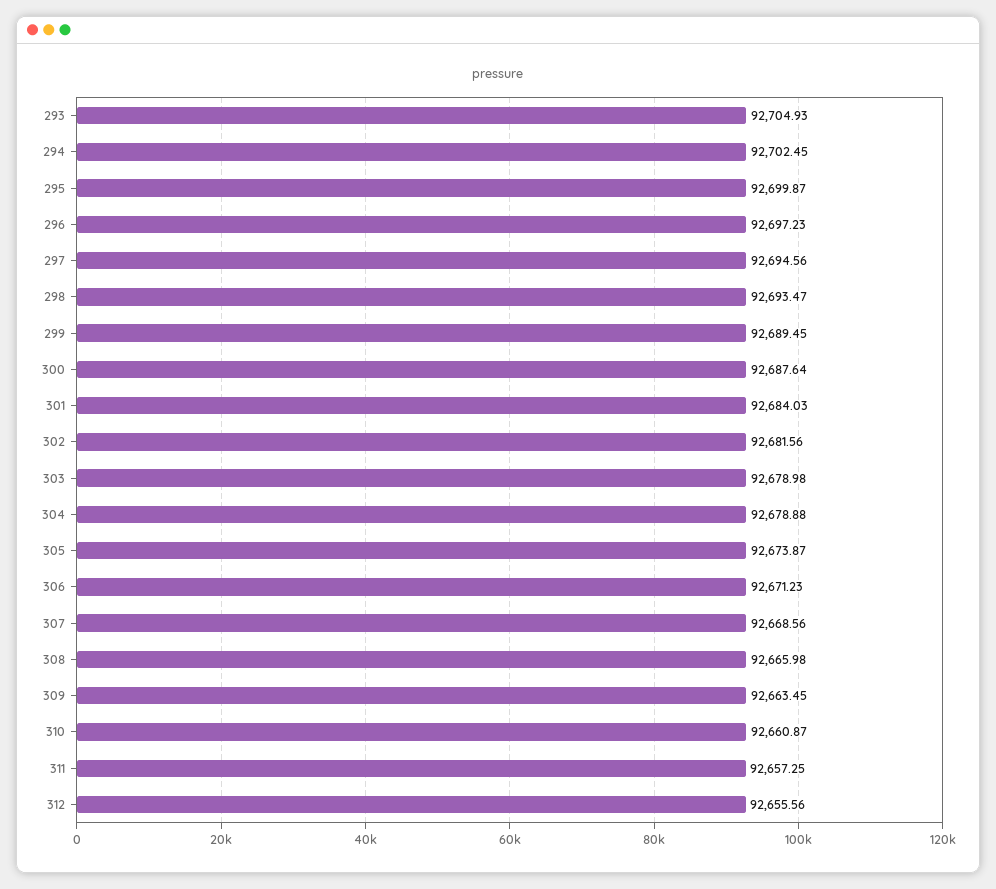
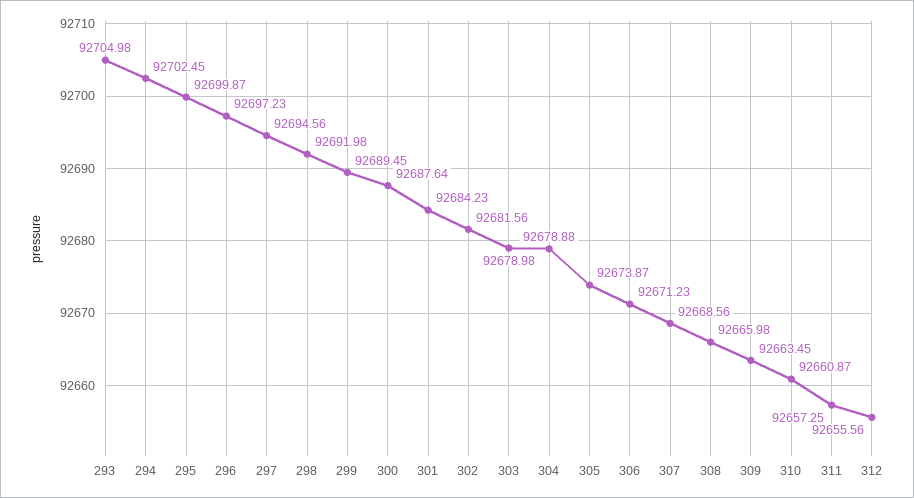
  {
-   "293": 92704.93,
+   "293": 92704.98,
    "294": 92702.45,
    "295": 92699.87,
    "296": 92697.23,
    "297": 92694.56,
-   "298": 92693.47,
+   "298": 92691.98,
    "299": 92689.45,
    "300": 92687.64,
-   "301": 92684.03,
+   "301": 92684.23,
    "302": 92681.56,
    "303": 92678.98,
    "304": 92678.88,
    "305": 92673.87,
    "306": 92671.23,
    "307": 92668.56,
    "308": 92665.98,
    "309": 92663.45,
    "310": 92660.87,
    "311": 92657.25,
    "312": 92655.56
  }

